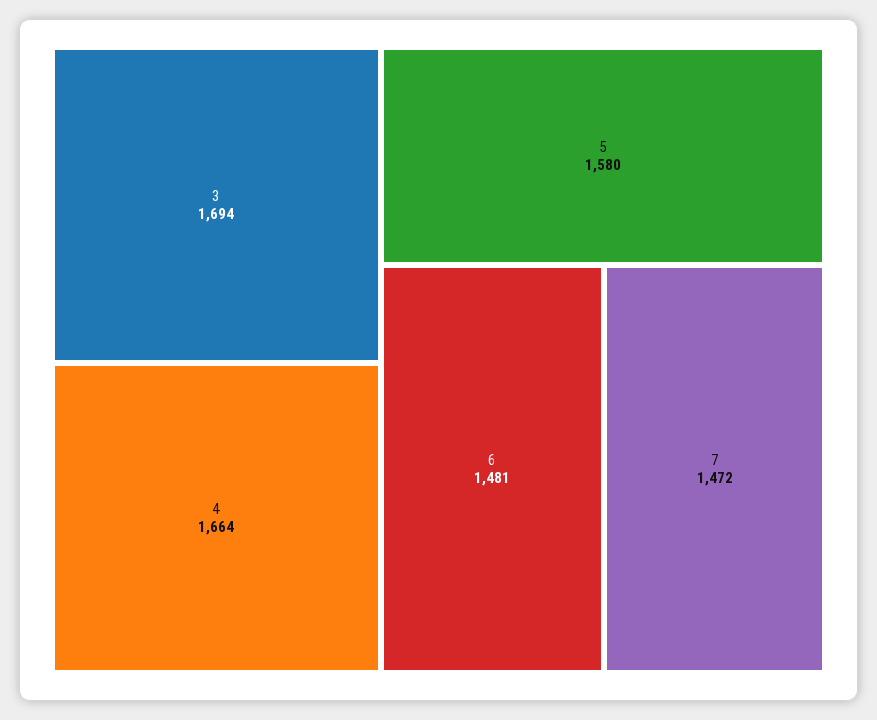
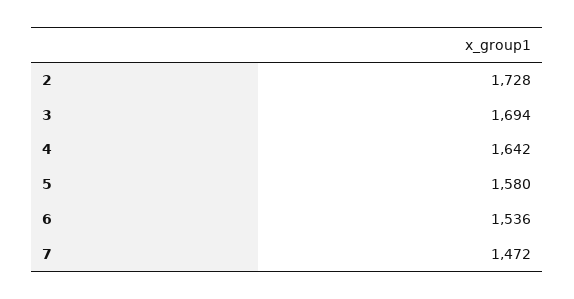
  {
    "3": 1694,
-   "4": 1664,
+   "4": 1642,
    "5": 1580,
-   "6": 1481,
+   "6": 1536,
-   "7": 1472
+   "7": 1472,
+   "2": 1728
  }

